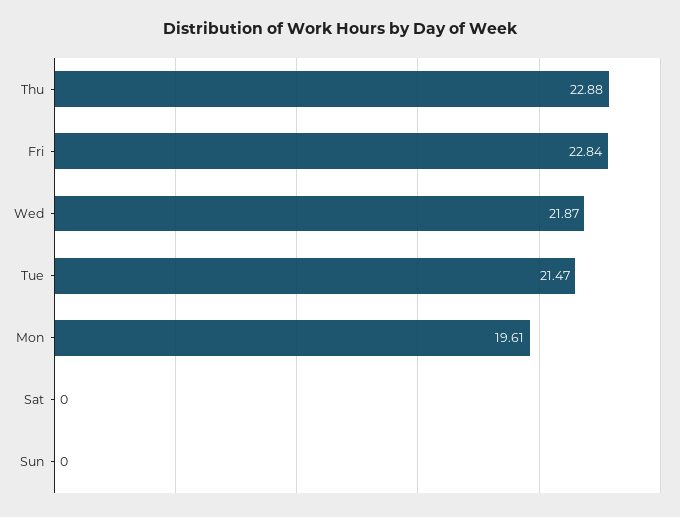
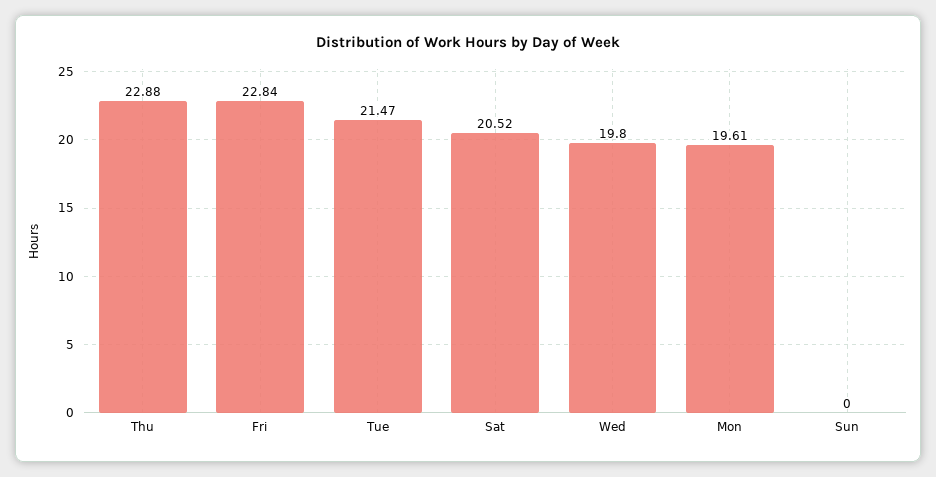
  {
    "Thu": 22.88,
    "Fri": 22.84,
-   "Wed": 21.87,
+   "Wed": 19.8,
    "Tue": 21.47,
    "Mon": 19.61,
-   "Sat": 0,
+   "Sat": 20.52,
    "Sun": 0
  }

